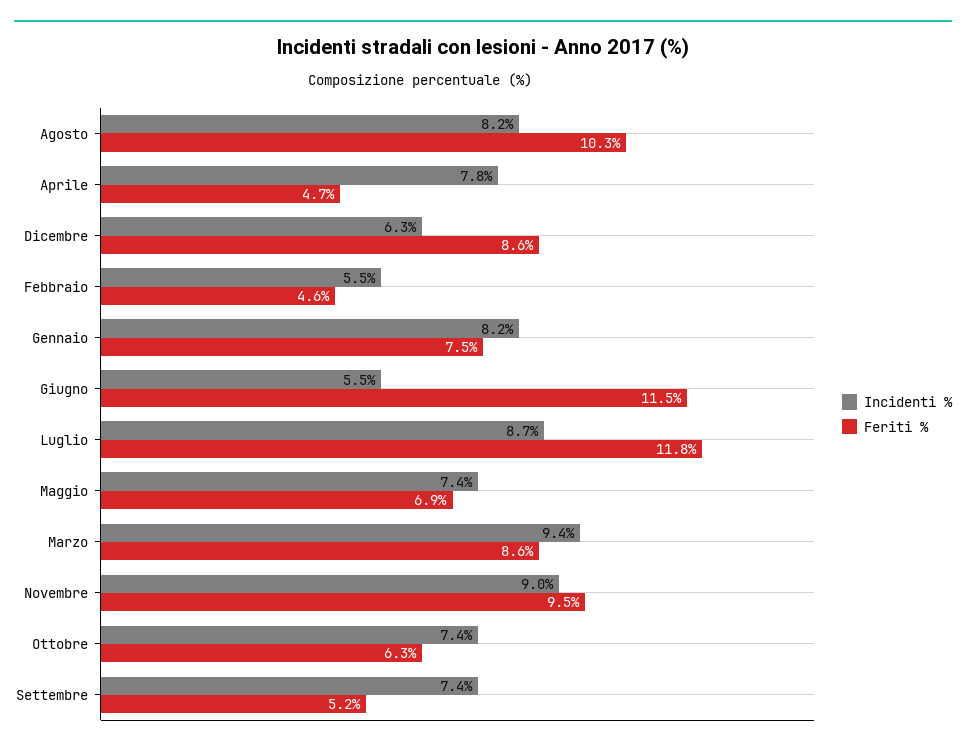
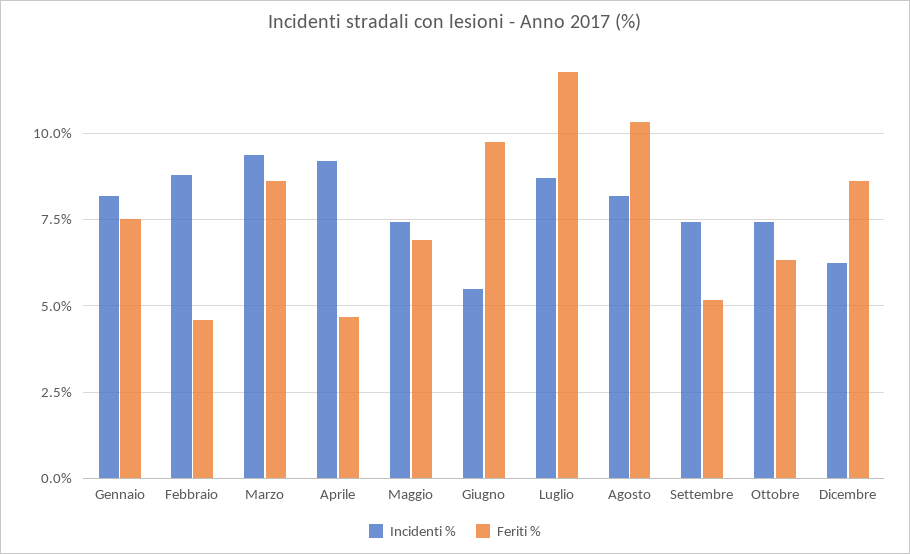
  {
    "Incidenti %": {
      "Agosto": 8.2,
-     "Aprile": 7.8,
+     "Aprile": 9.25,
      "Dicembre": 6.3,
-     "Febbraio": 5.5,
+     "Febbraio": 8.75,
      "Gennaio": 8.2,
      "Giugno": 5.5,
      "Luglio": 8.7,
      "Maggio": 7.4,
      "Marzo": 9.4,
-     "Novembre": 9,
      "Ottobre": 7.4,
      "Settembre": 7.4
    },
    "Feriti %": {
      "Agosto": 10.3,
      "Aprile": 4.7,
      "Dicembre": 8.6,
      "Febbraio": 4.6,
      "Gennaio": 7.5,
-     "Giugno": 11.5,
+     "Giugno": 9.75,
      "Luglio": 11.8,
      "Maggio": 6.9,
      "Marzo": 8.6,
-     "Novembre": 9.5,
      "Ottobre": 6.3,
      "Settembre": 5.2
    }
  }

